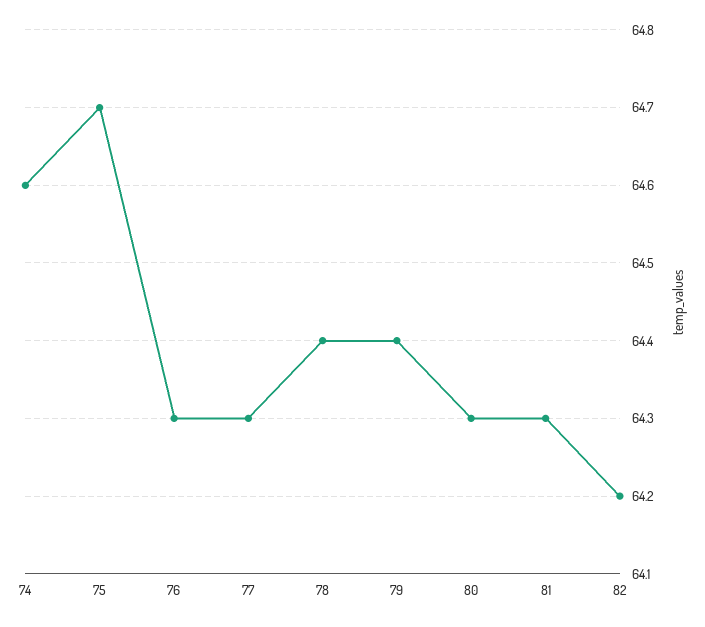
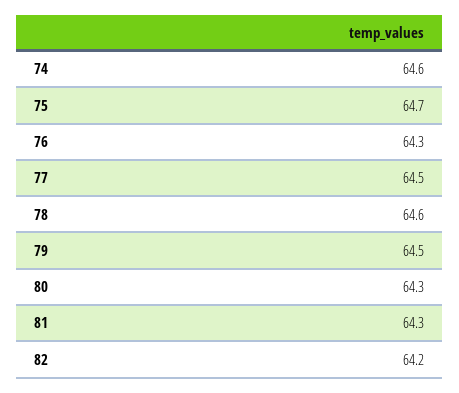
  {
    "74": 64.6,
    "75": 64.7,
    "76": 64.3,
-   "77": 64.3,
+   "77": 64.5,
-   "78": 64.4,
+   "78": 64.6,
-   "79": 64.4,
+   "79": 64.5,
    "80": 64.3,
    "81": 64.3,
    "82": 64.2
  }

